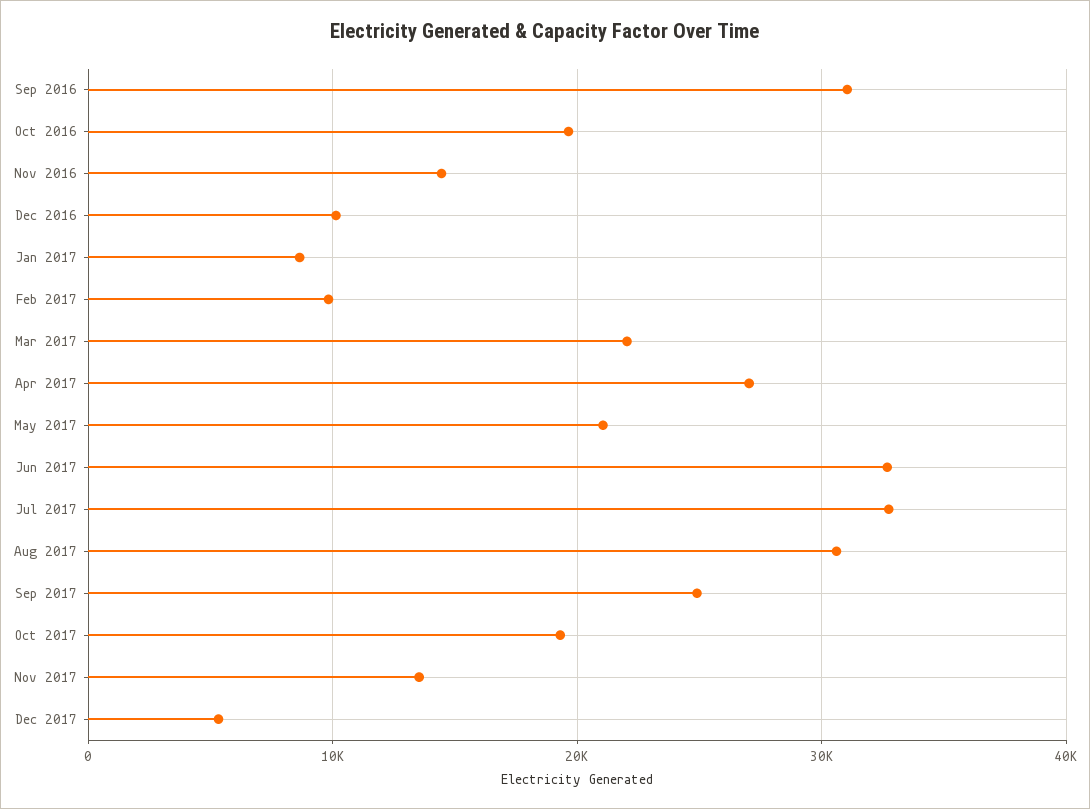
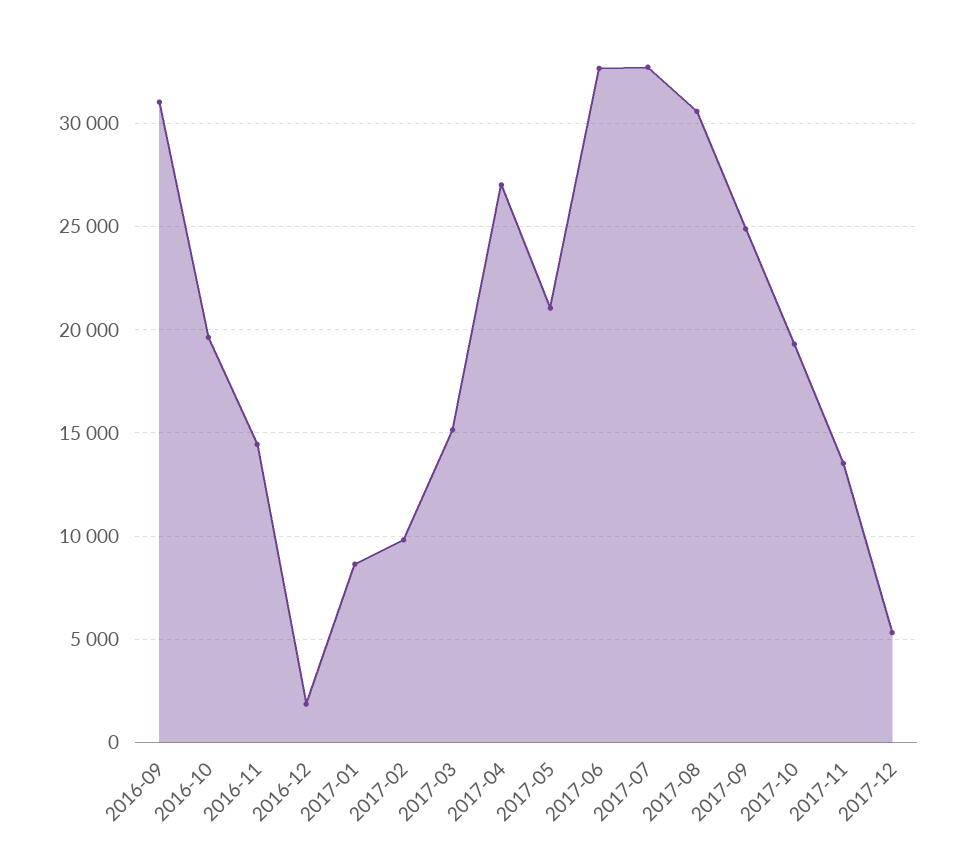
  {
    "Sep 2016": 31000,
    "Oct 2016": 19500,
    "Nov 2016": 14500,
-   "Dec 2016": 10000,
+   "Dec 2016": 2000,
    "Jan 2017": 8500,
    "Feb 2017": 10000,
-   "Mar 2017": 22000,
+   "Mar 2017": 15000,
    "Apr 2017": 27000,
    "May 2017": 21000,
    "Jun 2017": 32500,
    "Jul 2017": 32500,
    "Aug 2017": 30500,
    "Sep 2017": 25000,
    "Oct 2017": 19500,
    "Nov 2017": 13500,
    "Dec 2017": 5500
  }

